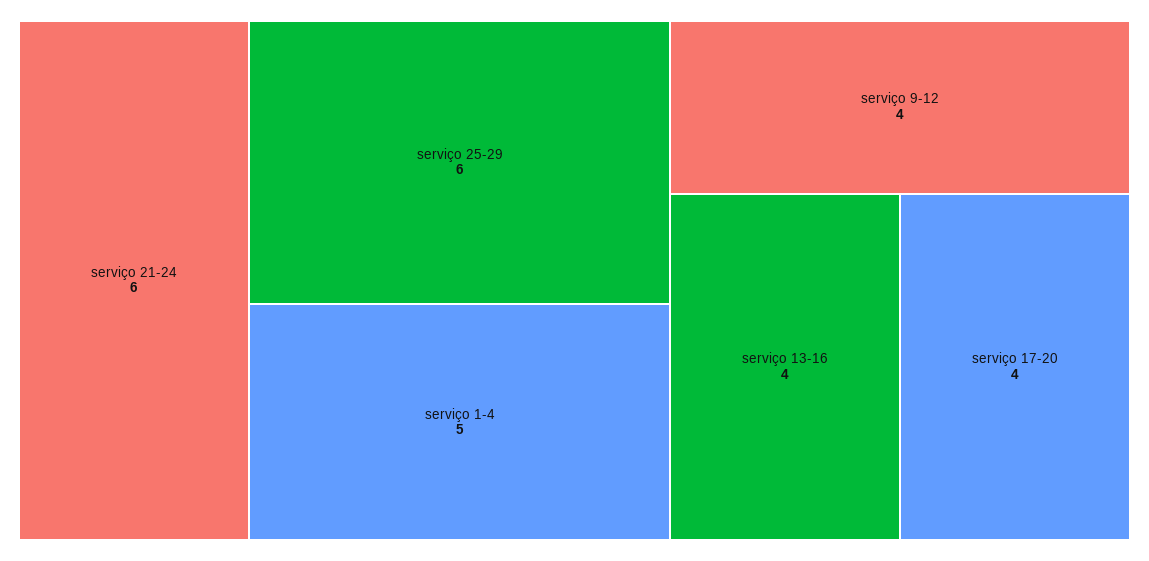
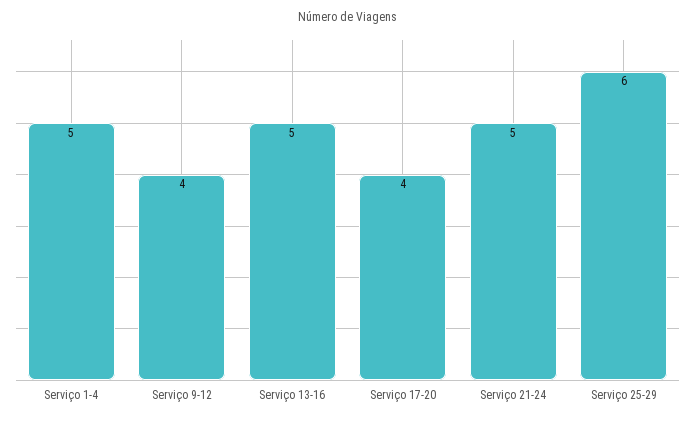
  {
-   "serviço 21-24": 6,
+   "serviço 21-24": 5,
    "serviço 25-29": 6,
    "serviço 1-4": 5,
    "serviço 9-12": 4,
-   "serviço 13-16": 4,
+   "serviço 13-16": 5,
    "serviço 17-20": 4
  }

